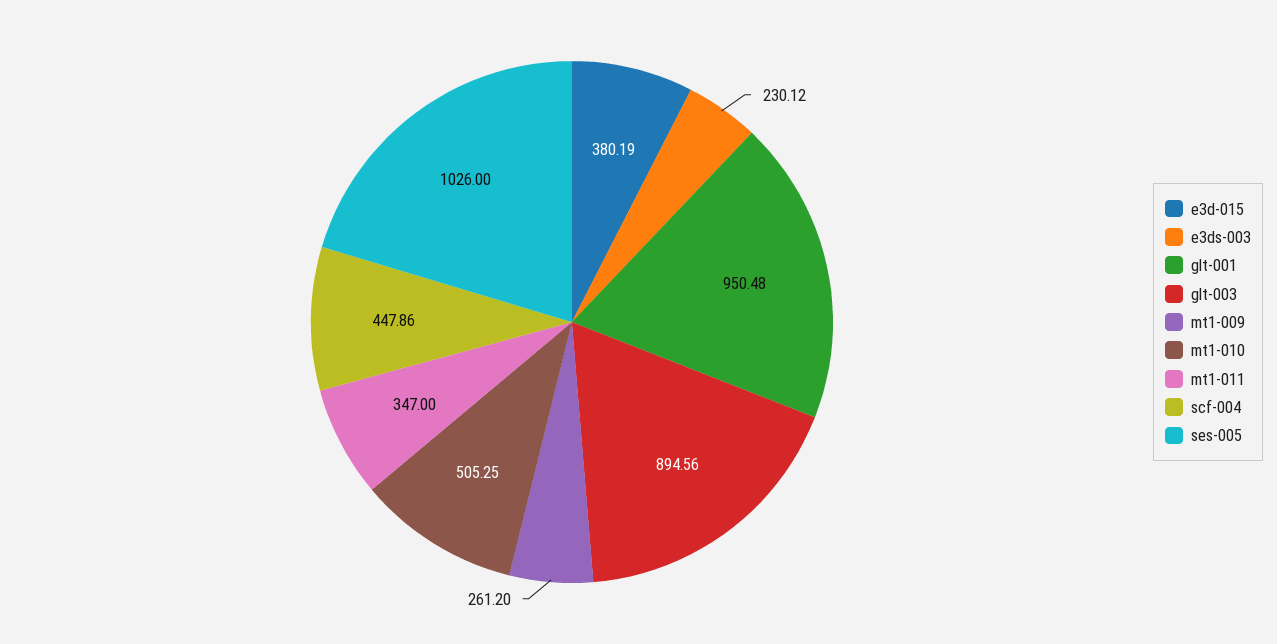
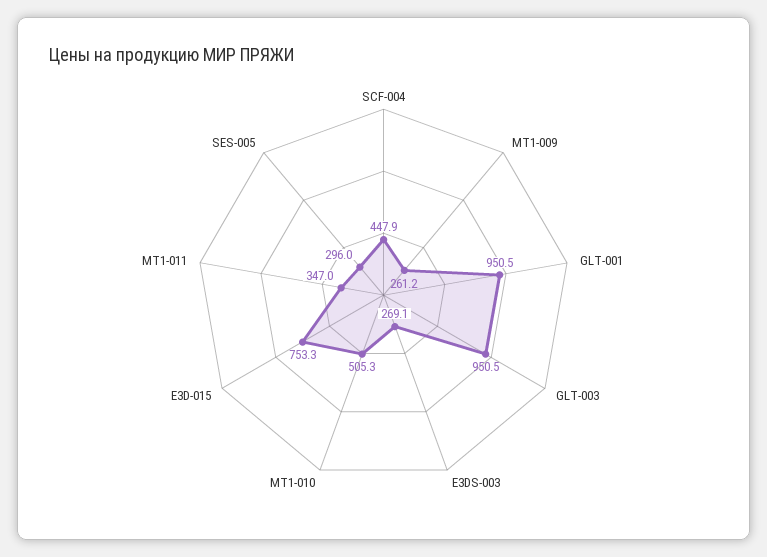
  {
-   "e3d-015": 380.19,
+   "e3d-015": 753.3,
-   "e3ds-003": 230.12,
+   "e3ds-003": 269.1,
    "glt-001": 950.48,
-   "glt-003": 894.56,
+   "glt-003": 950.5,
    "mt1-009": 261.2,
    "mt1-010": 505.25,
    "mt1-011": 347,
    "scf-004": 447.86,
-   "ses-005": 1026
+   "ses-005": 296
  }

